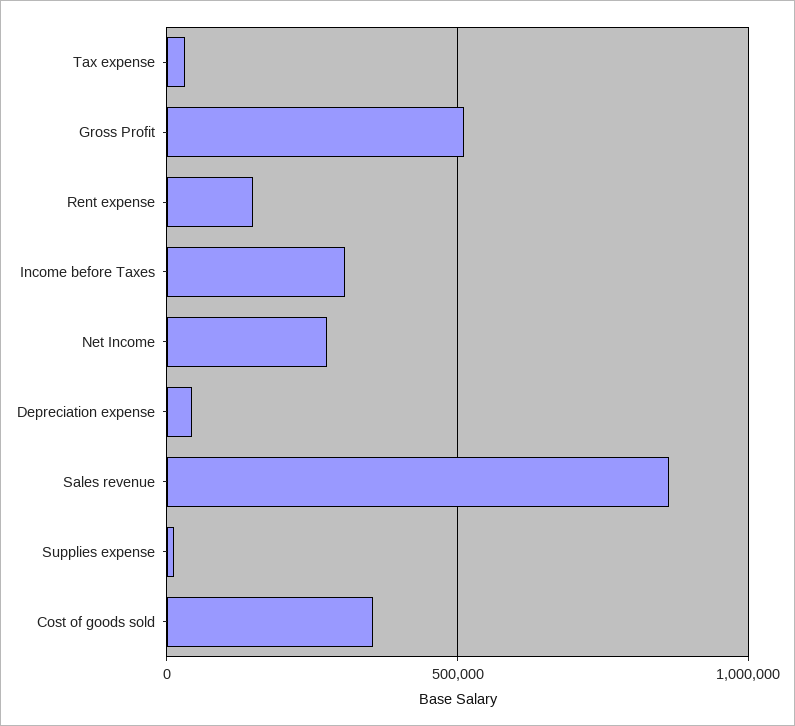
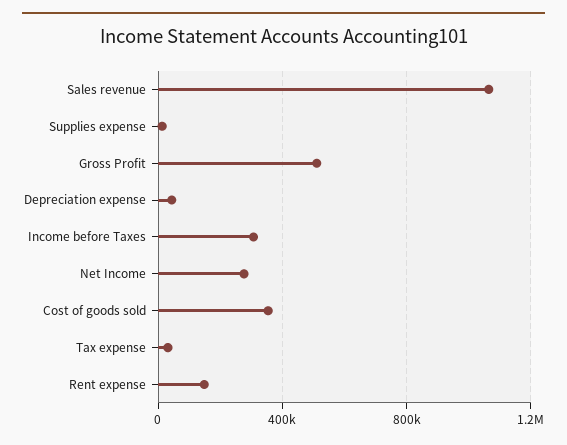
  {
    "Tax expense": 50000,
    "Gross Profit": 500000,
    "Rent expense": 150000,
    "Income before Taxes": 300000,
    "Net Income": 300000,
    "Depreciation expense": 50000,
-   "Sales revenue": 850000,
+   "Sales revenue": 1050000,
    "Supplies expense": 0,
    "Cost of goods sold": 350000
  }

